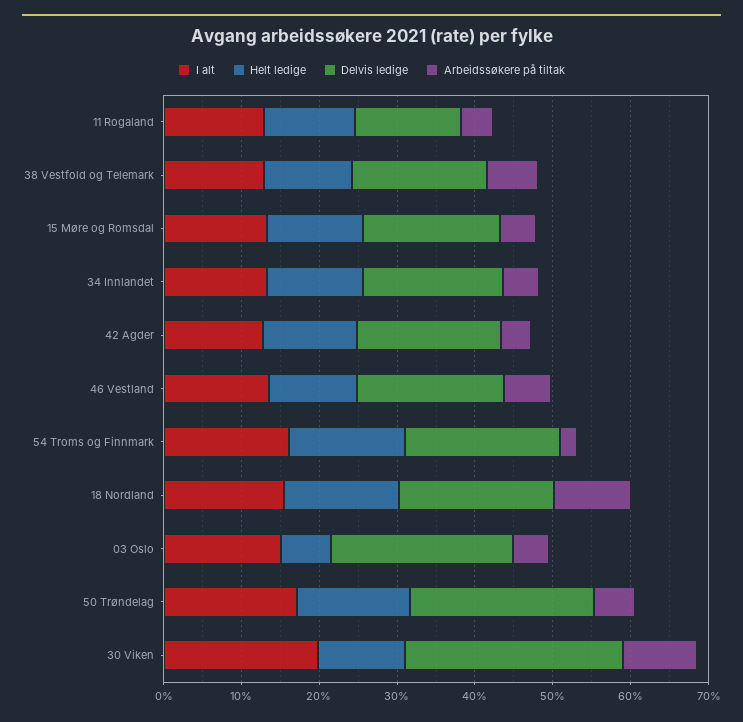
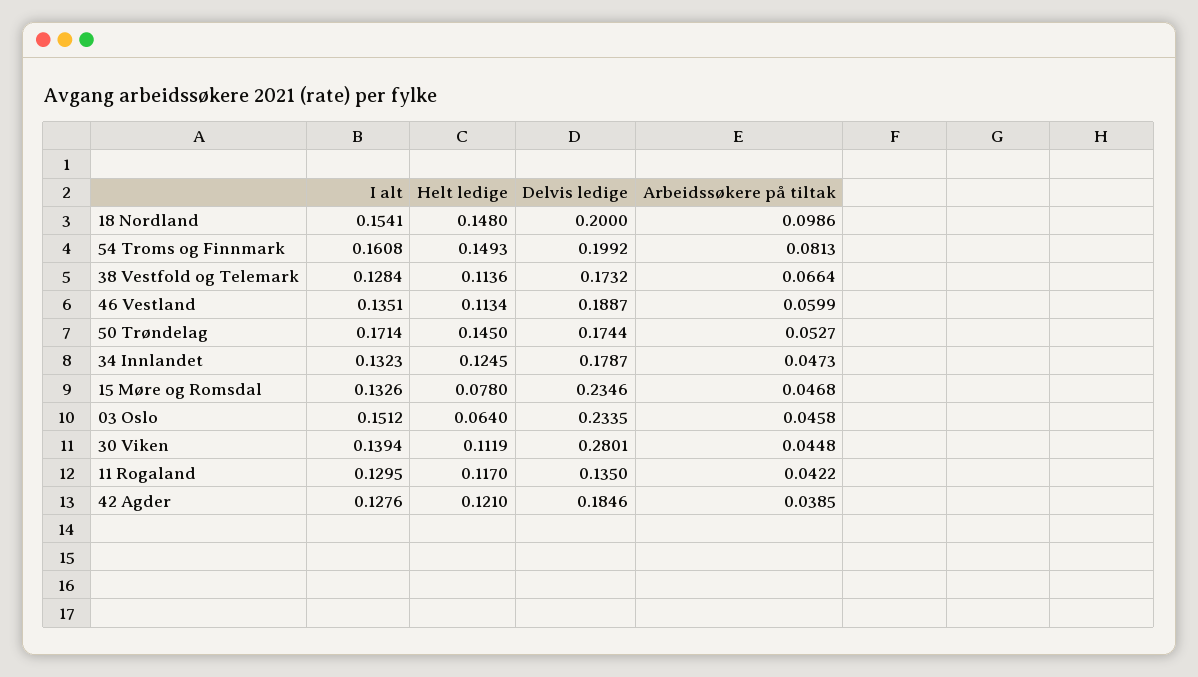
  {
    "I alt": {
      "11 Rogaland": 0.1295,
      "38 Vestfold og Telemark": 0.1284,
      "15 Møre og Romsdal": 0.1326,
      "34 Innlandet": 0.1323,
      "42 Agder": 0.1276,
      "46 Vestland": 0.1351,
      "54 Troms og Finnmark": 0.1608,
      "18 Nordland": 0.1541,
      "03 Oslo": 0.1512,
      "50 Trøndelag": 0.1714,
-     "30 Viken": 0.2
+     "30 Viken": 0.1394
    },
    "Helt ledige": {
      "11 Rogaland": 0.117,
      "38 Vestfold og Telemark": 0.1136,
-     "15 Møre og Romsdal": 0.12,
+     "15 Møre og Romsdal": 0.078,
      "34 Innlandet": 0.1245,
      "42 Agder": 0.121,
      "46 Vestland": 0.1134,
      "54 Troms og Finnmark": 0.1493,
      "18 Nordland": 0.148,
      "03 Oslo": 0.064,
      "50 Trøndelag": 0.145,
      "30 Viken": 0.1119
    },
    "Delvis ledige": {
      "11 Rogaland": 0.135,
      "38 Vestfold og Telemark": 0.1732,
-     "15 Møre og Romsdal": 0.18,
+     "15 Møre og Romsdal": 0.2346,
      "34 Innlandet": 0.1787,
      "42 Agder": 0.1846,
      "46 Vestland": 0.1887,
      "54 Troms og Finnmark": 0.1992,
      "18 Nordland": 0.2,
      "03 Oslo": 0.2335,
-     "50 Trøndelag": 0.24,
+     "50 Trøndelag": 0.1744,
      "30 Viken": 0.2801
    },
    "Arbeidssøkere på tiltak": {
      "11 Rogaland": 0.0422,
      "38 Vestfold og Telemark": 0.0664,
      "15 Møre og Romsdal": 0.0468,
      "34 Innlandet": 0.0473,
      "42 Agder": 0.0385,
      "46 Vestland": 0.0599,
-     "54 Troms og Finnmark": 0.02,
+     "54 Troms og Finnmark": 0.0813,
      "18 Nordland": 0.0986,
      "03 Oslo": 0.0458,
      "50 Trøndelag": 0.0527,
-     "30 Viken": 0.1
+     "30 Viken": 0.0448
    }
  }

